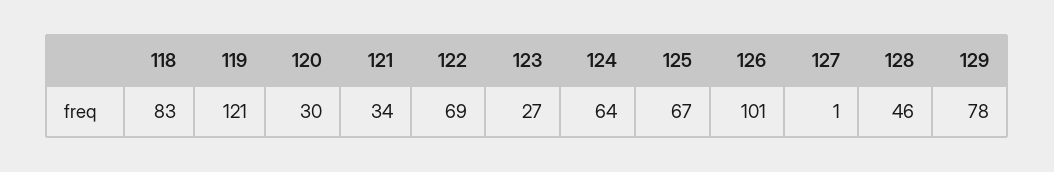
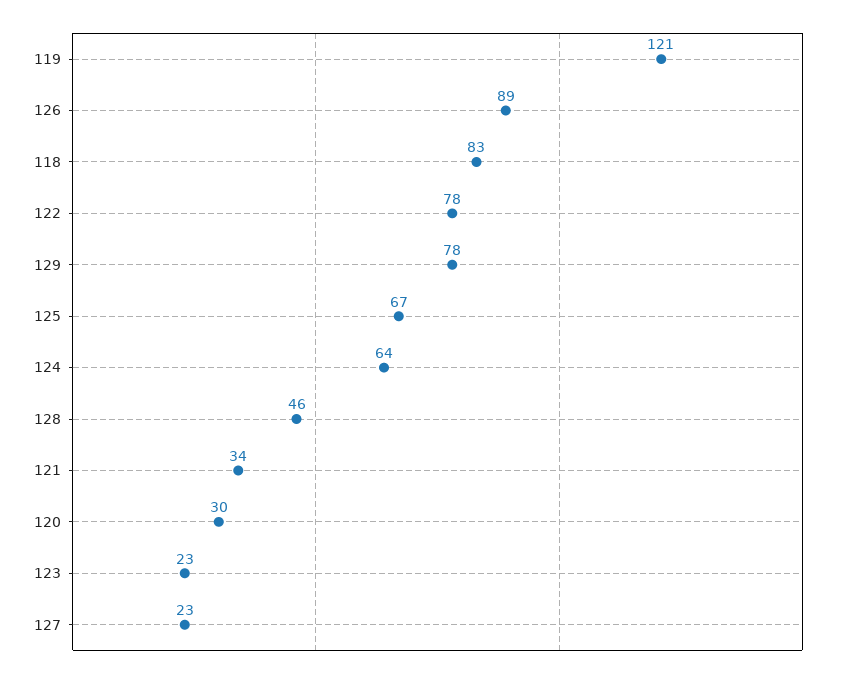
  {
    "118": 83,
    "119": 121,
    "120": 30,
    "121": 34,
-   "122": 69,
+   "122": 78,
-   "123": 27,
+   "123": 23,
    "124": 64,
    "125": 67,
-   "126": 101,
+   "126": 89,
-   "127": 1,
+   "127": 23,
    "128": 46,
    "129": 78
  }

